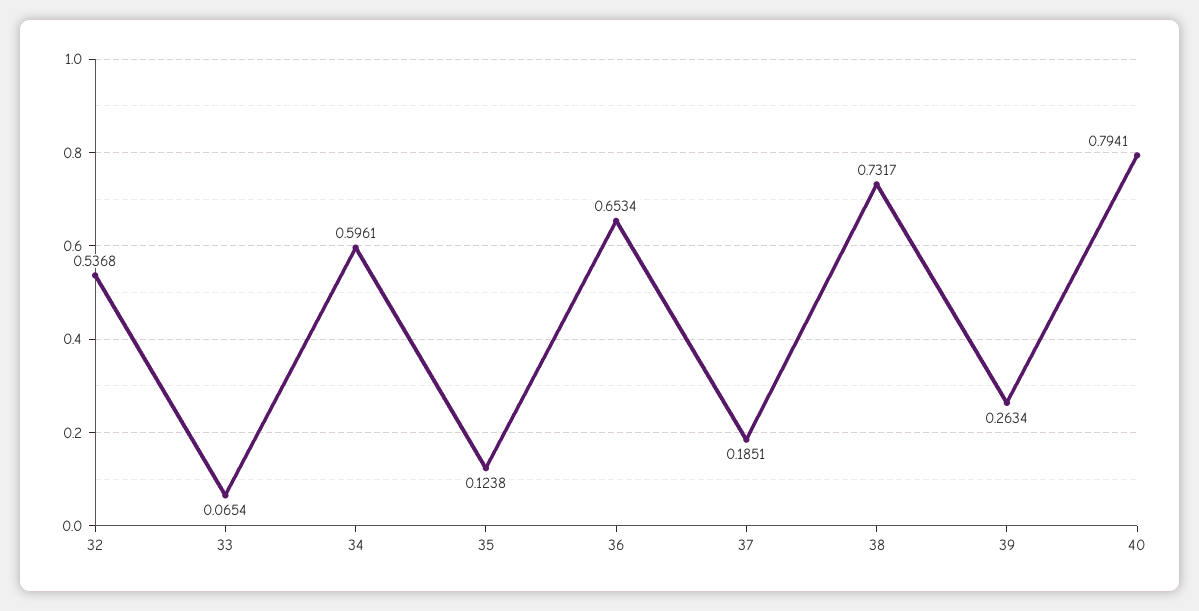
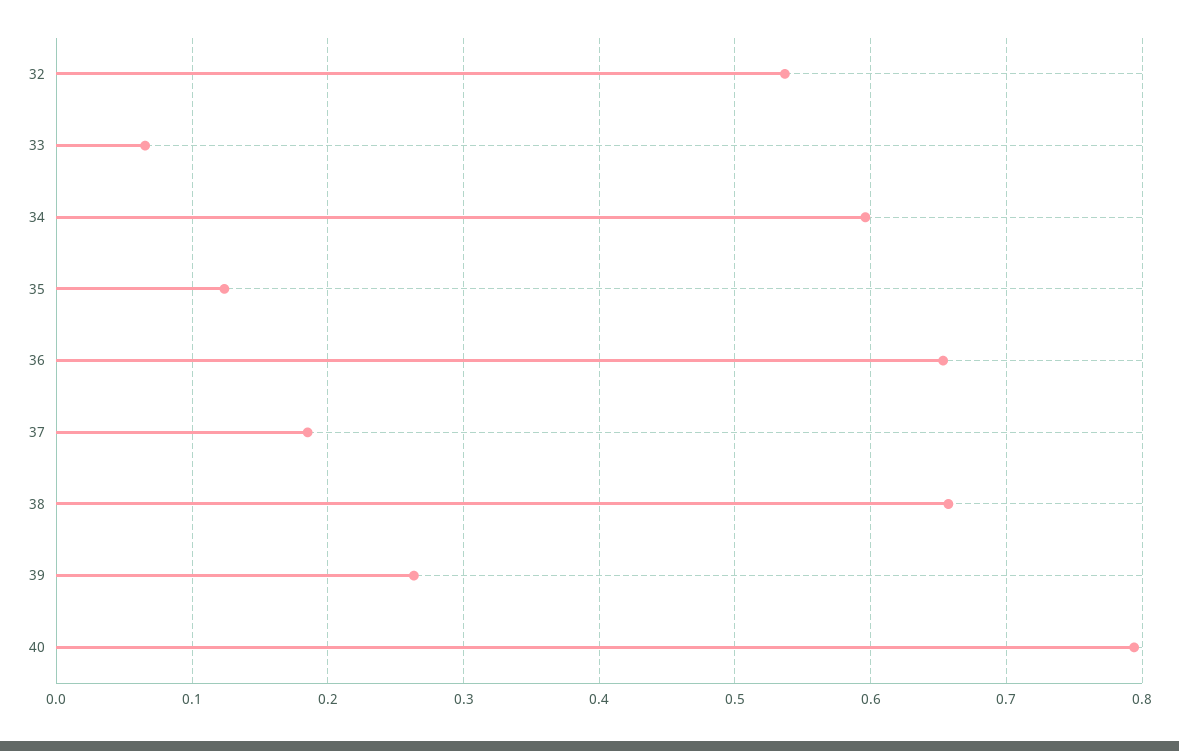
  {
    "32": 0.5368,
    "33": 0.0654,
    "34": 0.5961,
    "35": 0.1238,
    "36": 0.6534,
    "37": 0.1851,
-   "38": 0.7317,
+   "38": 0.66,
    "39": 0.2634,
    "40": 0.7941
  }

